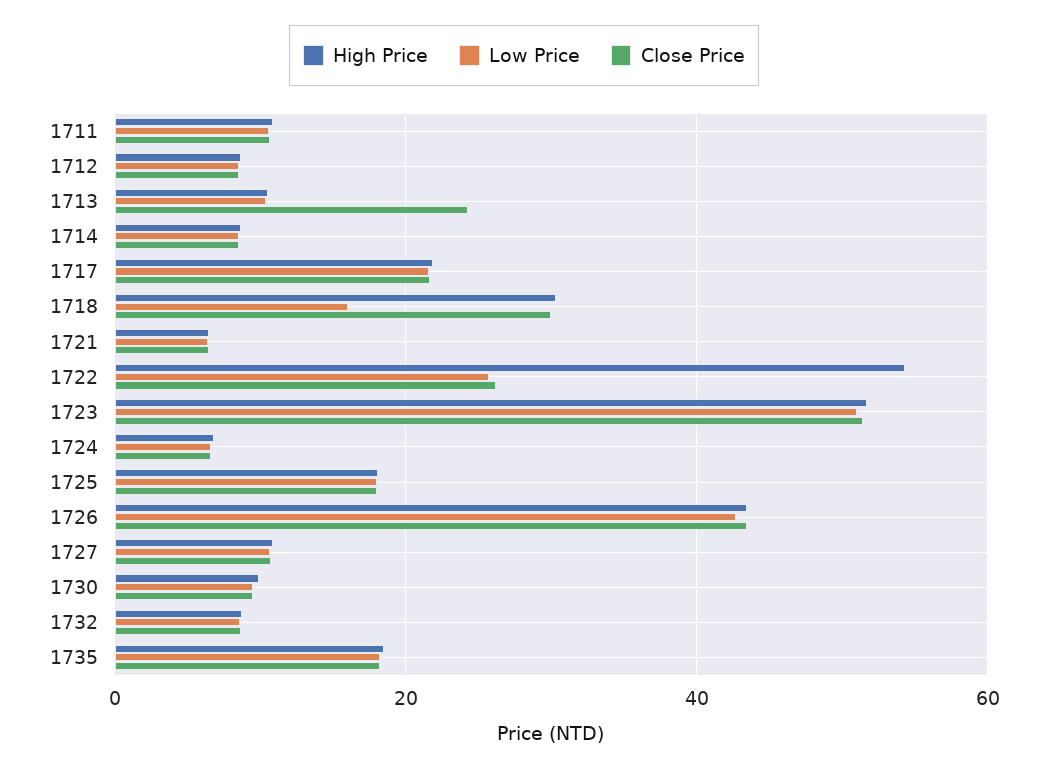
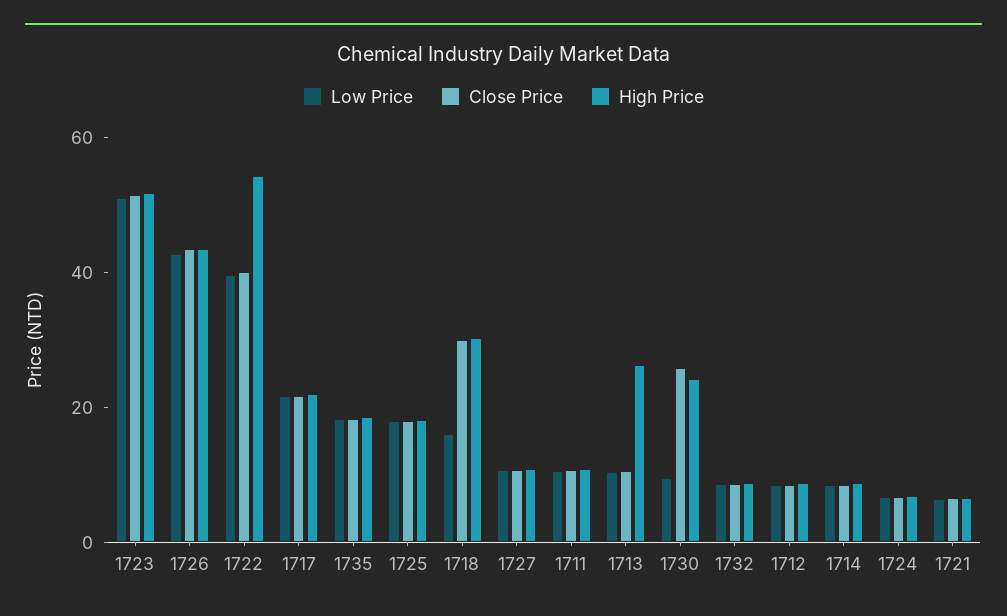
  {
    "High Price": {
      "1711": 10,
      "1712": 8,
-     "1713": 10,
+     "1713": 25,
      "1714": 8,
      "1717": 22,
      "1718": 30,
      "1721": 6,
      "1722": 54,
      "1723": 52,
      "1724": 6,
      "1725": 18,
      "1726": 44,
      "1727": 10,
-     "1730": 10,
+     "1730": 25,
      "1732": 8,
      "1735": 18
    },
    "Low Price": {
      "1711": 10,
      "1712": 8,
      "1713": 10,
      "1714": 8,
      "1717": 22,
      "1718": 16,
      "1721": 6,
-     "1722": 26,
+     "1722": 40,
      "1723": 52,
      "1724": 6,
      "1725": 18,
      "1726": 42,
      "1727": 10,
      "1730": 10,
      "1732": 8,
      "1735": 18
    },
    "Close Price": {
      "1711": 10,
      "1712": 8,
-     "1713": 24,
+     "1713": 10,
      "1714": 8,
      "1717": 22,
      "1718": 30,
      "1721": 6,
-     "1722": 26,
+     "1722": 40,
      "1723": 52,
      "1724": 6,
      "1725": 18,
      "1726": 44,
      "1727": 10,
-     "1730": 10,
+     "1730": 25,
      "1732": 8,
      "1735": 18
    }
  }

